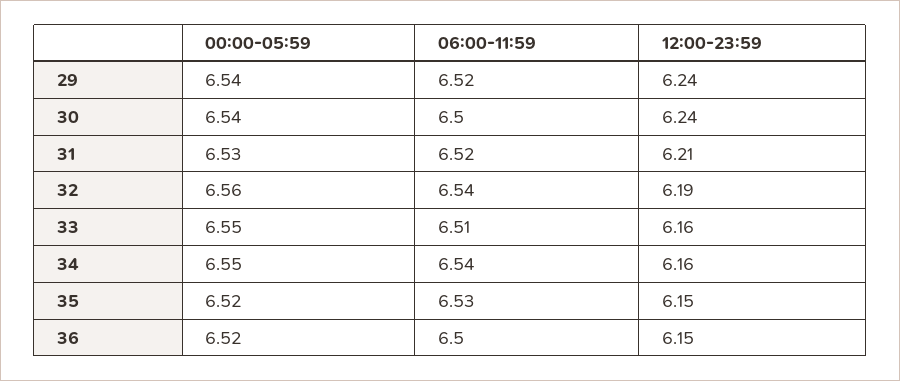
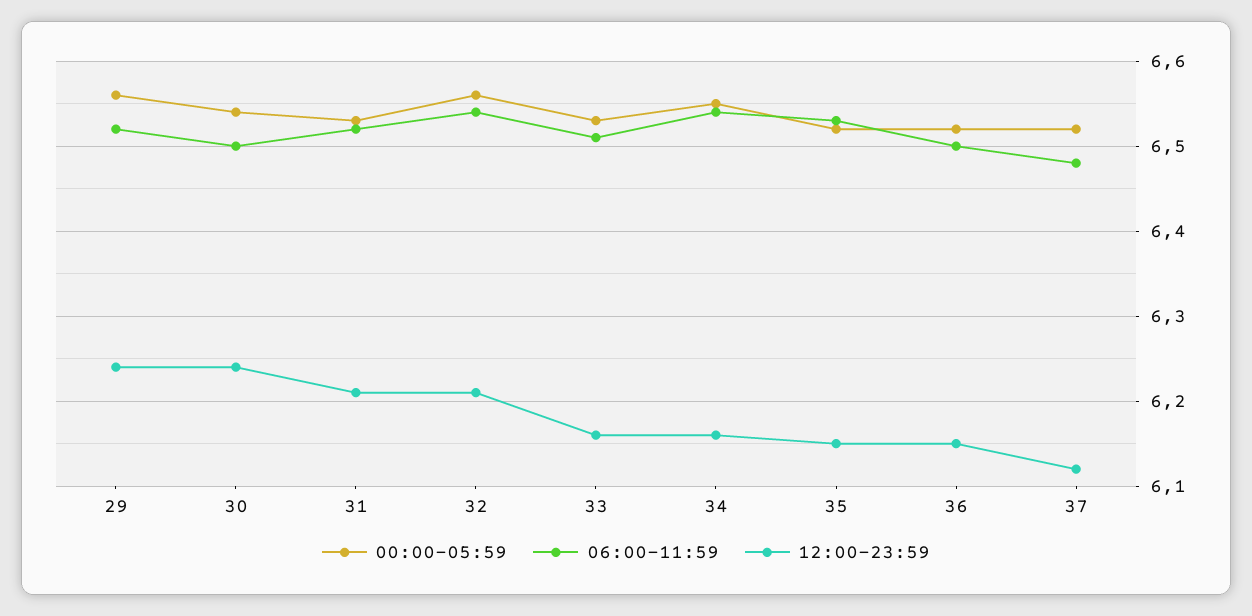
  {
    "00:00-05:59": {
-     "29": 6.54,
+     "29": 6.56,
      "30": 6.54,
      "31": 6.53,
      "32": 6.56,
-     "33": 6.55,
+     "33": 6.53,
      "34": 6.55,
      "35": 6.52,
-     "36": 6.52
+     "36": 6.52,
+     "37": 6.52
    },
    "06:00-11:59": {
      "29": 6.52,
      "30": 6.5,
      "31": 6.52,
      "32": 6.54,
      "33": 6.51,
      "34": 6.54,
      "35": 6.53,
-     "36": 6.5
+     "36": 6.5,
+     "37": 6.48
    },
    "12:00-23:59": {
      "29": 6.24,
      "30": 6.24,
      "31": 6.21,
-     "32": 6.19,
+     "32": 6.21,
      "33": 6.16,
      "34": 6.16,
      "35": 6.15,
-     "36": 6.15
+     "36": 6.15,
+     "37": 6.12
    }
  }

